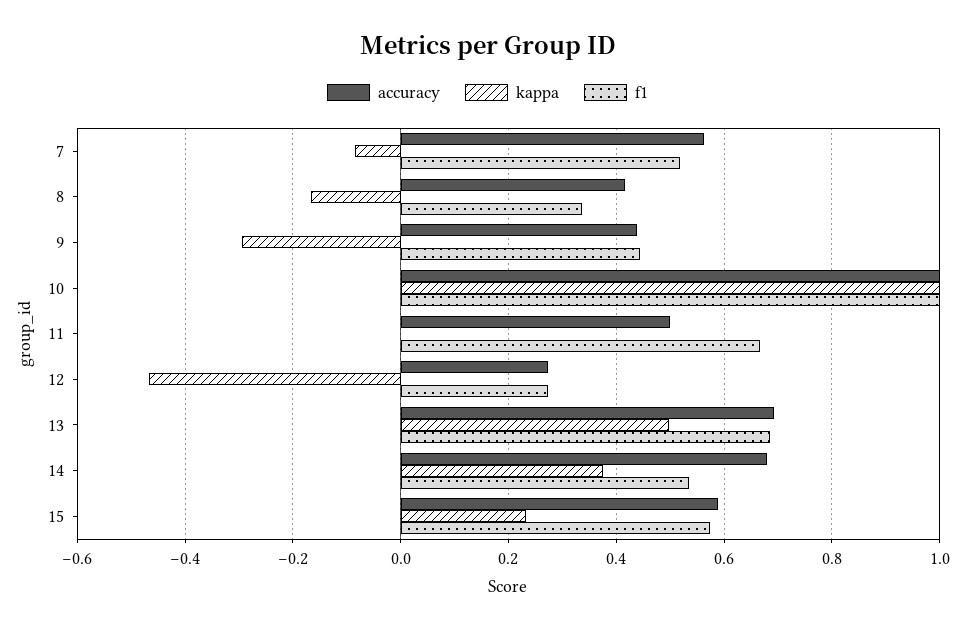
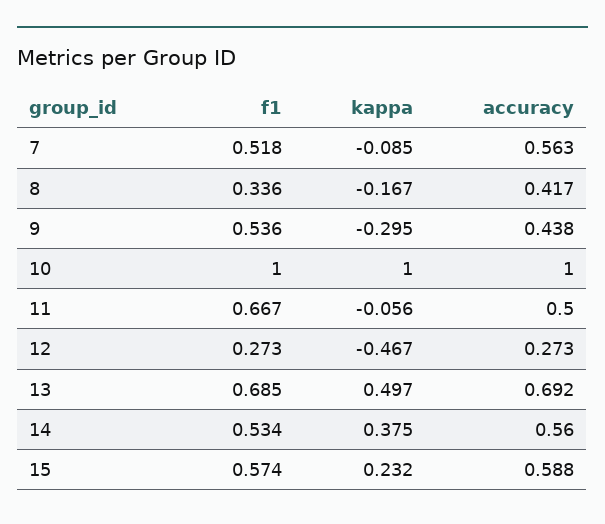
  {
    "accuracy": {
      "7": 0.563,
      "8": 0.417,
      "9": 0.438,
      "10": 1,
      "11": 0.5,
      "12": 0.273,
      "13": 0.692,
-     "14": 0.68,
+     "14": 0.56,
      "15": 0.588
    },
    "kappa": {
      "7": -0.085,
      "8": -0.167,
      "9": -0.295,
      "10": 1,
-     "11": 0,
+     "11": -0.056,
      "12": -0.467,
      "13": 0.497,
      "14": 0.375,
      "15": 0.232
    },
    "f1": {
      "7": 0.518,
      "8": 0.336,
-     "9": 0.44,
+     "9": 0.536,
      "10": 1,
      "11": 0.667,
      "12": 0.273,
      "13": 0.685,
      "14": 0.534,
      "15": 0.574
    }
  }

